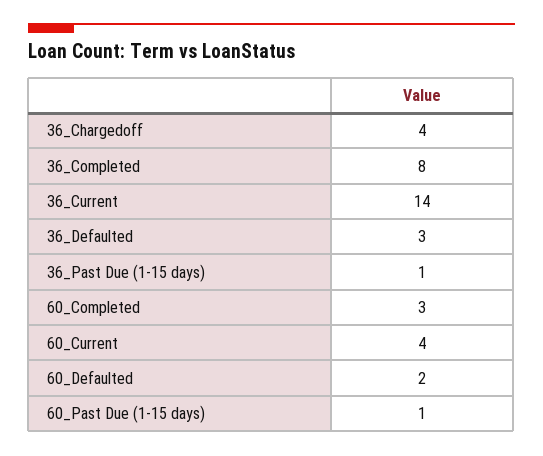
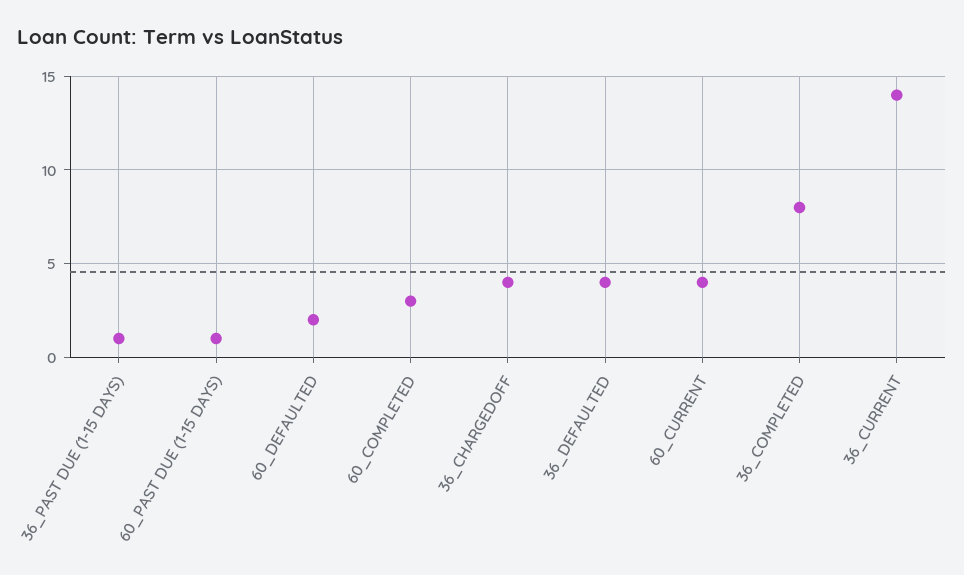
  {
    "36_Chargedoff": 4,
    "36_Completed": 8,
    "36_Current": 14,
-   "36_Defaulted": 3,
+   "36_Defaulted": 4,
    "36_Past Due (1-15 days)": 1,
    "60_Completed": 3,
    "60_Current": 4,
    "60_Defaulted": 2,
    "60_Past Due (1-15 days)": 1
  }

